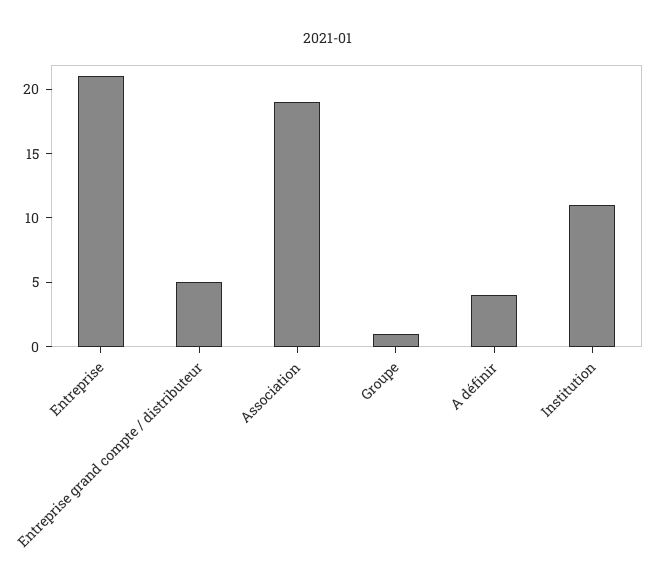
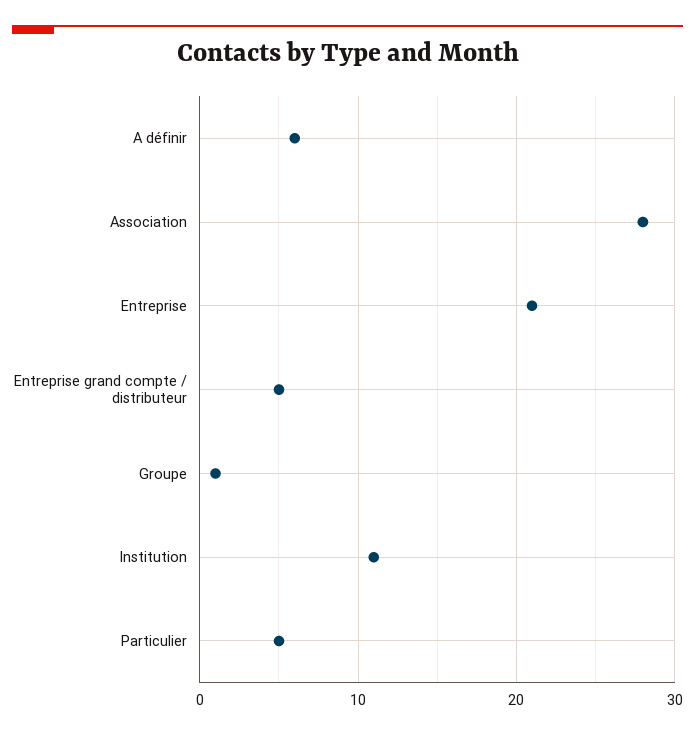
  {
    "Entreprise": 21,
    "Entreprise grand compte / distributeur": 5,
-   "Association": 19,
+   "Association": 28,
    "Groupe": 1,
-   "A définir": 4,
+   "A définir": 6,
-   "Institution": 11
+   "Institution": 11,
+   "Particulier": 5
  }

